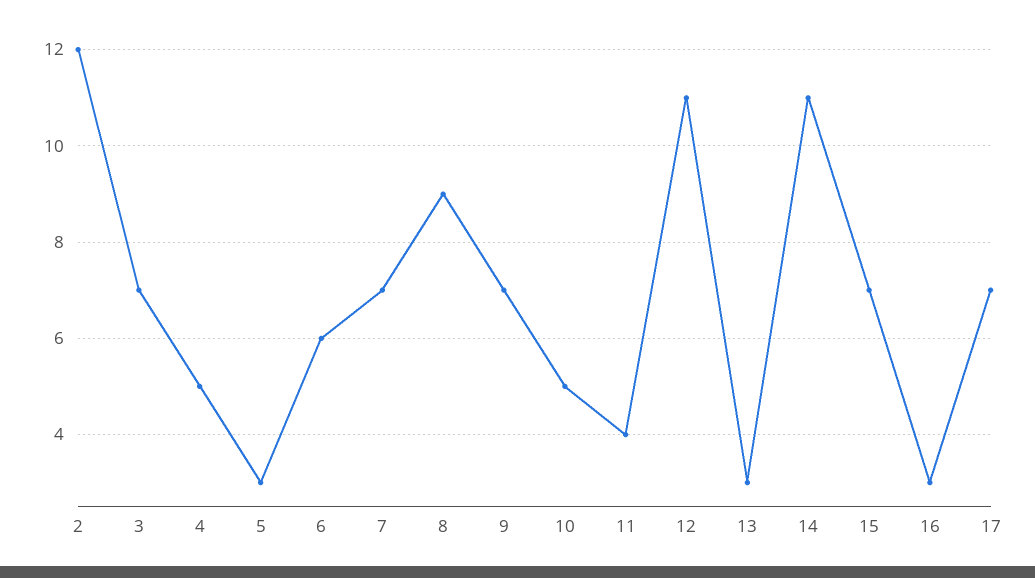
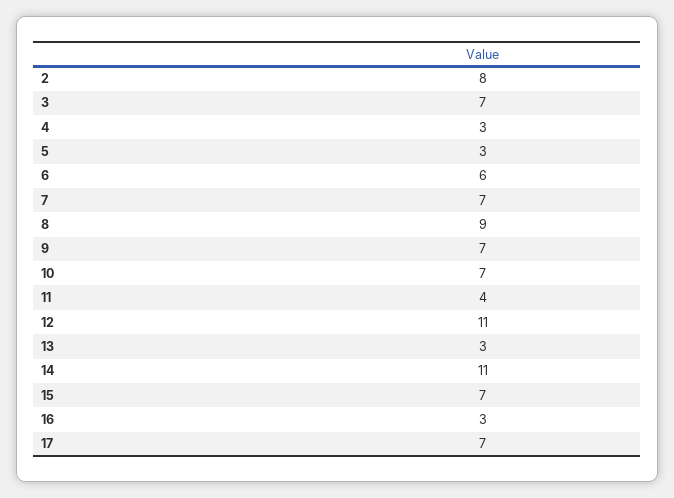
  {
-   "2": 12,
+   "2": 8,
    "3": 7,
-   "4": 5,
+   "4": 3,
    "5": 3,
    "6": 6,
    "7": 7,
    "8": 9,
    "9": 7,
-   "10": 5,
+   "10": 7,
    "11": 4,
    "12": 11,
    "13": 3,
    "14": 11,
    "15": 7,
    "16": 3,
    "17": 7
  }

